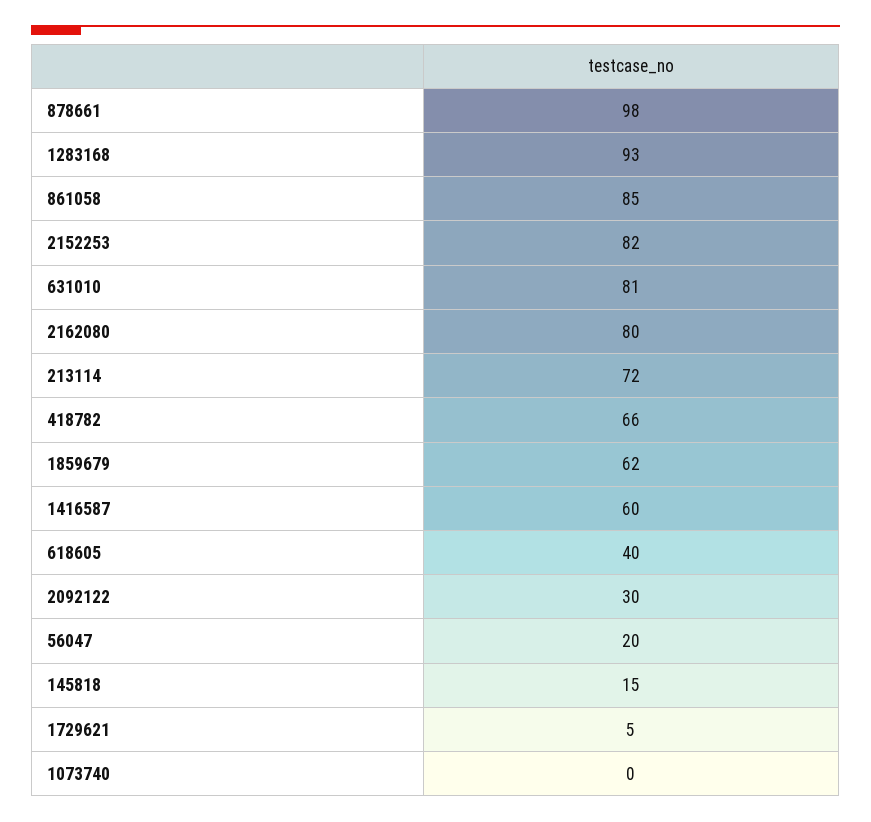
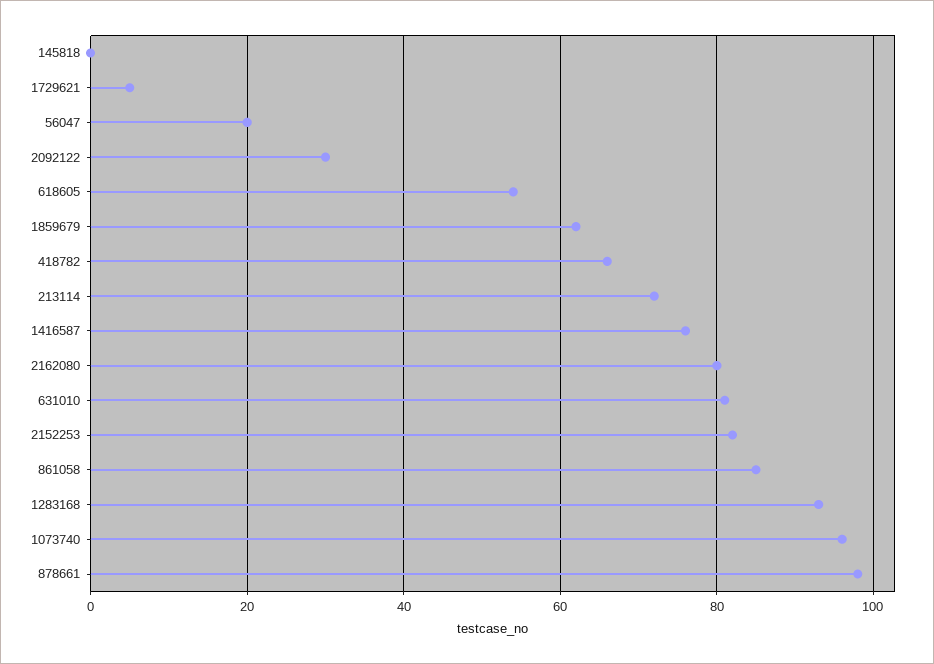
  {
    "878661": 98,
    "1283168": 93,
    "861058": 85,
    "2152253": 82,
    "631010": 81,
    "2162080": 80,
    "213114": 72,
    "418782": 66,
    "1859679": 62,
-   "1416587": 60,
+   "1416587": 75,
-   "618605": 40,
+   "618605": 55,
    "2092122": 30,
    "56047": 20,
-   "145818": 15,
+   "145818": 0,
    "1729621": 5,
-   "1073740": 0
+   "1073740": 95
  }

